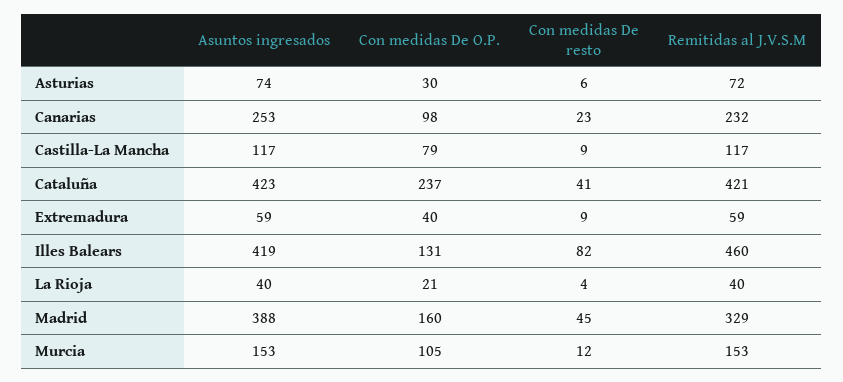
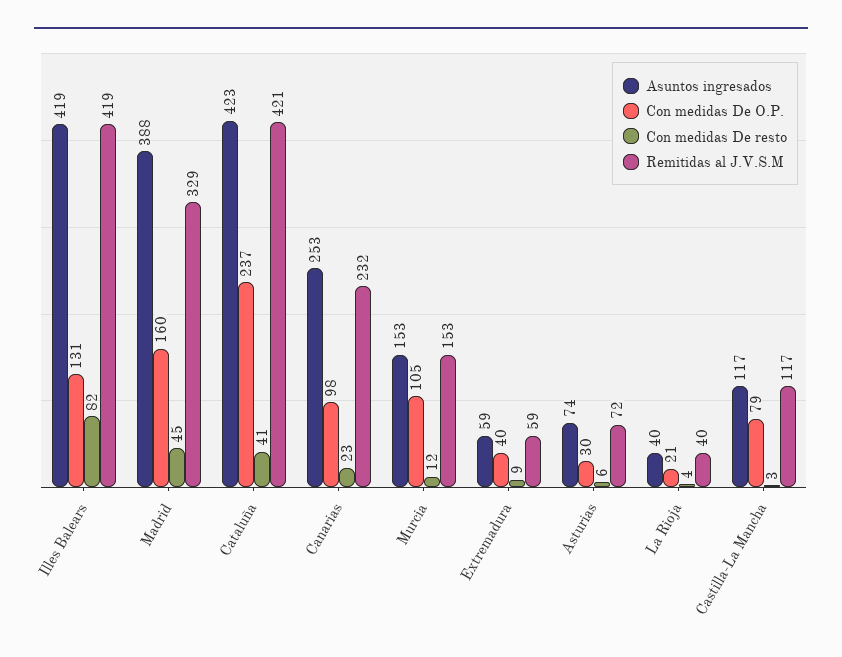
  {
    "Asuntos ingresados": {
      "Asturias": 74,
      "Canarias": 253,
      "Castilla-La Mancha": 117,
      "Cataluña": 423,
      "Extremadura": 59,
      "Illes Balears": 419,
      "La Rioja": 40,
      "Madrid": 388,
      "Murcia": 153
    },
    "Con medidas De O.P.": {
      "Asturias": 30,
      "Canarias": 98,
      "Castilla-La Mancha": 79,
      "Cataluña": 237,
      "Extremadura": 40,
      "Illes Balears": 131,
      "La Rioja": 21,
      "Madrid": 160,
      "Murcia": 105
    },
    "Con medidas De resto": {
      "Asturias": 6,
      "Canarias": 23,
-     "Castilla-La Mancha": 9,
+     "Castilla-La Mancha": 3,
      "Cataluña": 41,
      "Extremadura": 9,
      "Illes Balears": 82,
      "La Rioja": 4,
      "Madrid": 45,
      "Murcia": 12
    },
    "Remitidas al J.V.S.M": {
      "Asturias": 72,
      "Canarias": 232,
      "Castilla-La Mancha": 117,
      "Cataluña": 421,
      "Extremadura": 59,
-     "Illes Balears": 460,
+     "Illes Balears": 419,
      "La Rioja": 40,
      "Madrid": 329,
      "Murcia": 153
    }
  }

